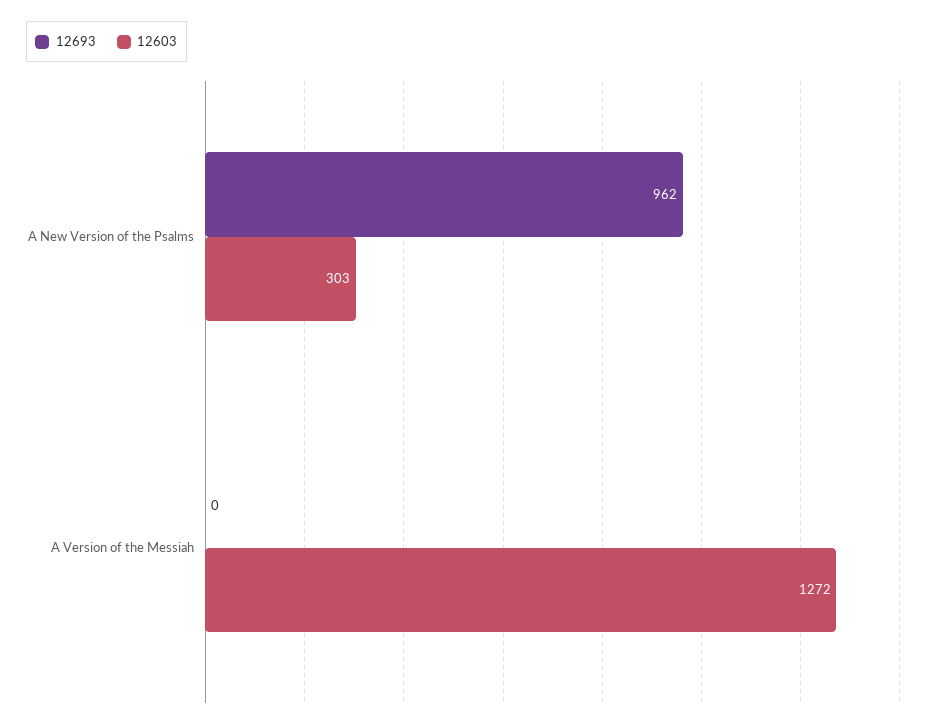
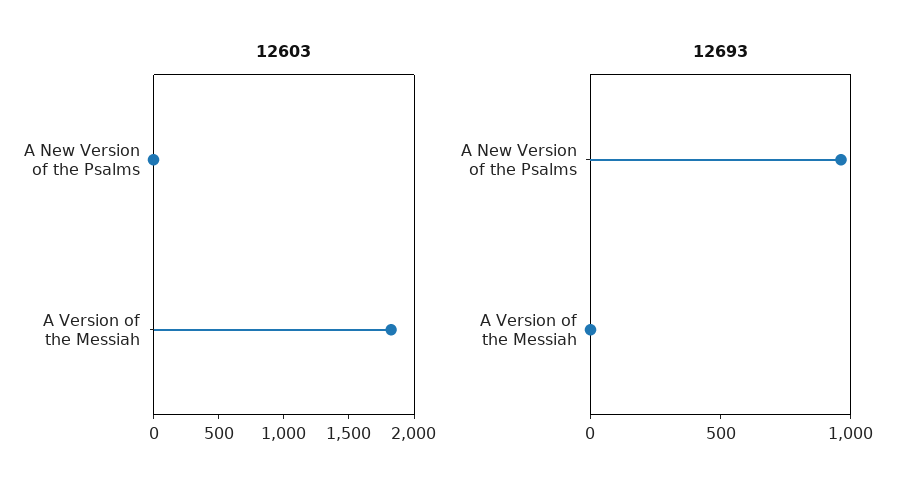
  {
    "12693": {
      "A New Version of the Psalms": 962,
      "A Version of the Messiah": 0
    },
    "12603": {
-     "A New Version of the Psalms": 303,
+     "A New Version of the Psalms": 0,
-     "A Version of the Messiah": 1272
+     "A Version of the Messiah": 1800
    }
  }

